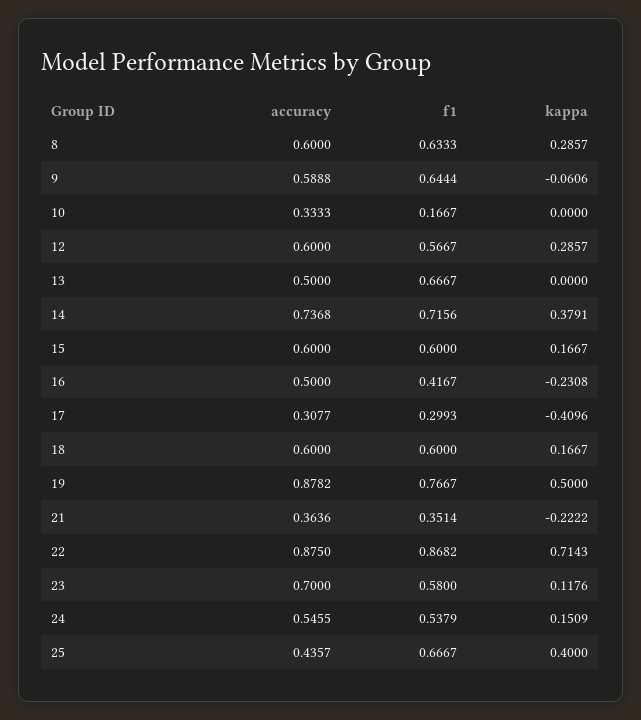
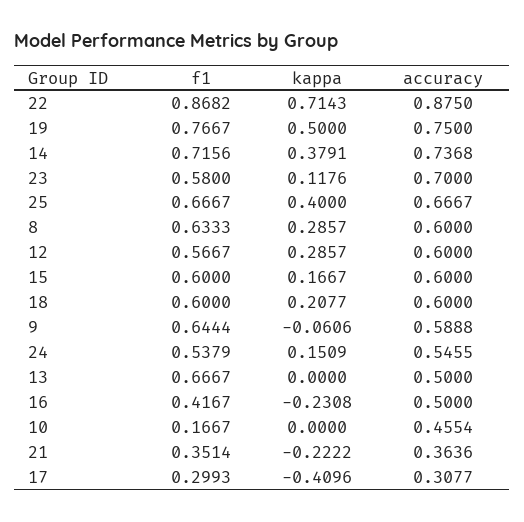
  {
    "accuracy": {
      "8": 0.6,
      "9": 0.5888,
-     "10": 0.3333,
+     "10": 0.4554,
      "12": 0.6,
      "13": 0.5,
      "14": 0.7368,
      "15": 0.6,
      "16": 0.5,
      "17": 0.3077,
      "18": 0.6,
-     "19": 0.8782,
+     "19": 0.75,
      "21": 0.3636,
      "22": 0.875,
      "23": 0.7,
      "24": 0.5455,
-     "25": 0.4357
+     "25": 0.6667
    },
    "f1": {
      "8": 0.6333,
      "9": 0.6444,
      "10": 0.1667,
      "12": 0.5667,
      "13": 0.6667,
      "14": 0.7156,
      "15": 0.6,
      "16": 0.4167,
      "17": 0.2993,
      "18": 0.6,
      "19": 0.7667,
      "21": 0.3514,
      "22": 0.8682,
      "23": 0.58,
      "24": 0.5379,
      "25": 0.6667
    },
    "kappa": {
      "8": 0.2857,
      "9": -0.0606,
      "10": 0,
      "12": 0.2857,
      "13": 0,
      "14": 0.3791,
      "15": 0.1667,
      "16": -0.2308,
      "17": -0.4096,
-     "18": 0.1667,
+     "18": 0.2077,
      "19": 0.5,
      "21": -0.2222,
      "22": 0.7143,
      "23": 0.1176,
      "24": 0.1509,
      "25": 0.4
    }
  }

